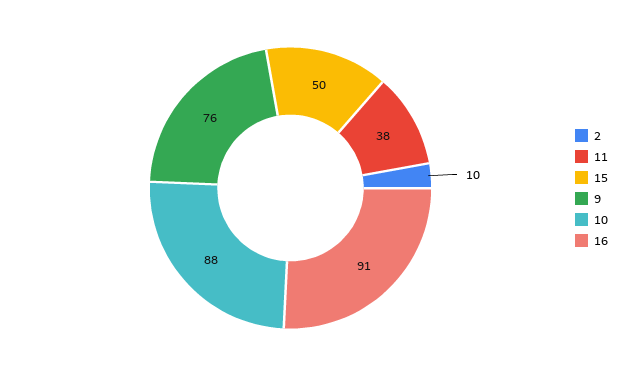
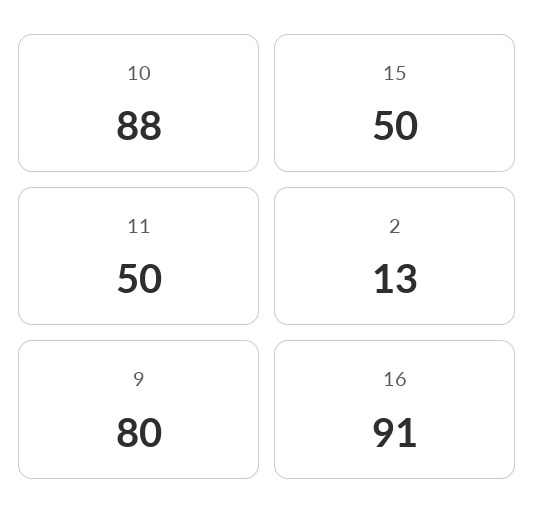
  {
-   "2": 10,
+   "2": 13,
-   "11": 38,
+   "11": 50,
    "15": 50,
-   "9": 76,
+   "9": 80,
    "10": 88,
    "16": 91
  }

